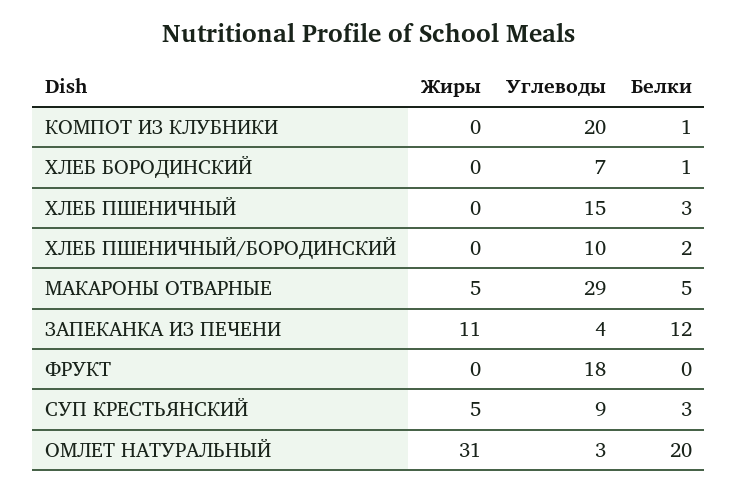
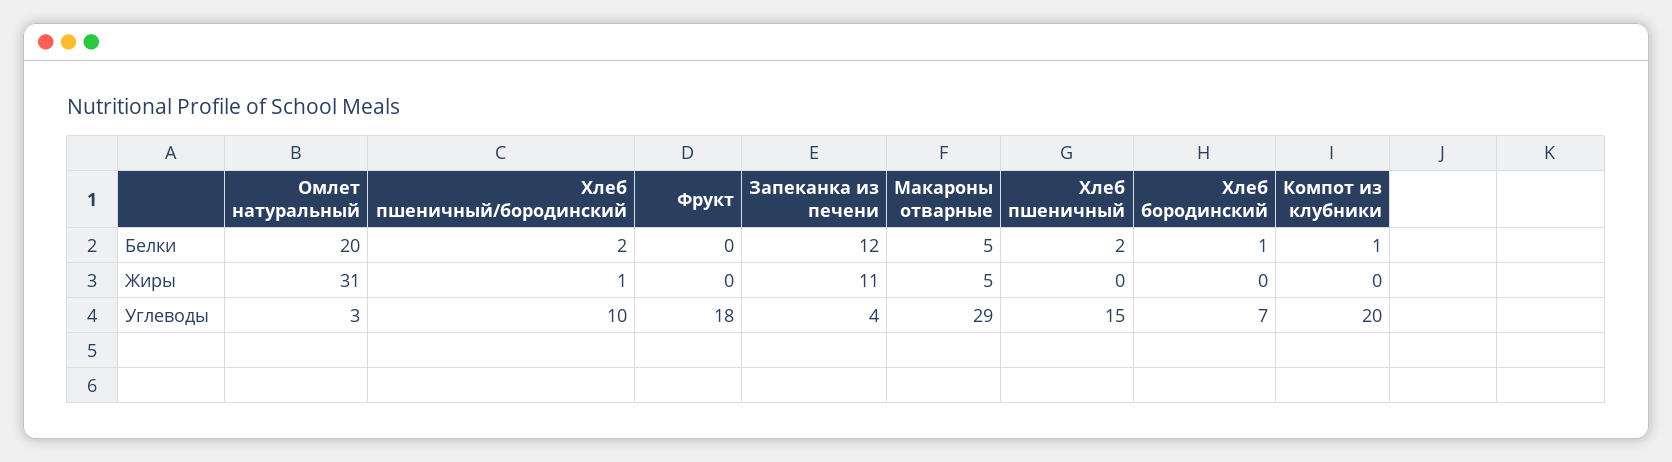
  {
    "Жиры": {
      "КОМПОТ ИЗ КЛУБНИКИ": 0,
      "ХЛЕБ БОРОДИНСКИЙ": 0,
      "ХЛЕБ ПШЕНИЧНЫЙ": 0,
-     "ХЛЕБ ПШЕНИЧНЫЙ/БОРОДИНСКИЙ": 0,
+     "ХЛЕБ ПШЕНИЧНЫЙ/БОРОДИНСКИЙ": 1,
      "МАКАРОНЫ ОТВАРНЫЕ": 5,
      "ЗАПЕКАНКА ИЗ ПЕЧЕНИ": 11,
      "ФРУКТ": 0,
-     "СУП КРЕСТЬЯНСКИЙ": 5,
      "ОМЛЕТ НАТУРАЛЬНЫЙ": 31
    },
    "Углеводы": {
      "КОМПОТ ИЗ КЛУБНИКИ": 20,
      "ХЛЕБ БОРОДИНСКИЙ": 7,
      "ХЛЕБ ПШЕНИЧНЫЙ": 15,
      "ХЛЕБ ПШЕНИЧНЫЙ/БОРОДИНСКИЙ": 10,
      "МАКАРОНЫ ОТВАРНЫЕ": 29,
      "ЗАПЕКАНКА ИЗ ПЕЧЕНИ": 4,
      "ФРУКТ": 18,
-     "СУП КРЕСТЬЯНСКИЙ": 9,
      "ОМЛЕТ НАТУРАЛЬНЫЙ": 3
    },
    "Белки": {
      "КОМПОТ ИЗ КЛУБНИКИ": 1,
      "ХЛЕБ БОРОДИНСКИЙ": 1,
-     "ХЛЕБ ПШЕНИЧНЫЙ": 3,
+     "ХЛЕБ ПШЕНИЧНЫЙ": 2,
      "ХЛЕБ ПШЕНИЧНЫЙ/БОРОДИНСКИЙ": 2,
      "МАКАРОНЫ ОТВАРНЫЕ": 5,
      "ЗАПЕКАНКА ИЗ ПЕЧЕНИ": 12,
      "ФРУКТ": 0,
-     "СУП КРЕСТЬЯНСКИЙ": 3,
      "ОМЛЕТ НАТУРАЛЬНЫЙ": 20
    }
  }

